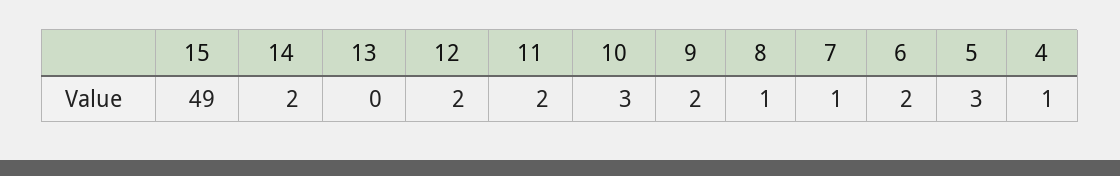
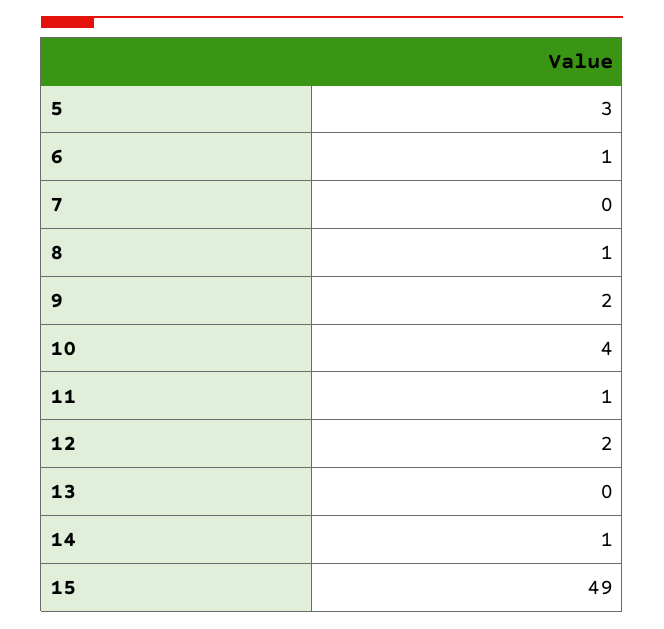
  {
    "15": 49,
-   "14": 2,
+   "14": 1,
    "13": 0,
    "12": 2,
-   "11": 2,
+   "11": 1,
-   "10": 3,
+   "10": 4,
    "9": 2,
    "8": 1,
-   "7": 1,
+   "7": 0,
-   "6": 2,
+   "6": 1,
-   "5": 3,
+   "5": 3
-   "4": 1
  }

